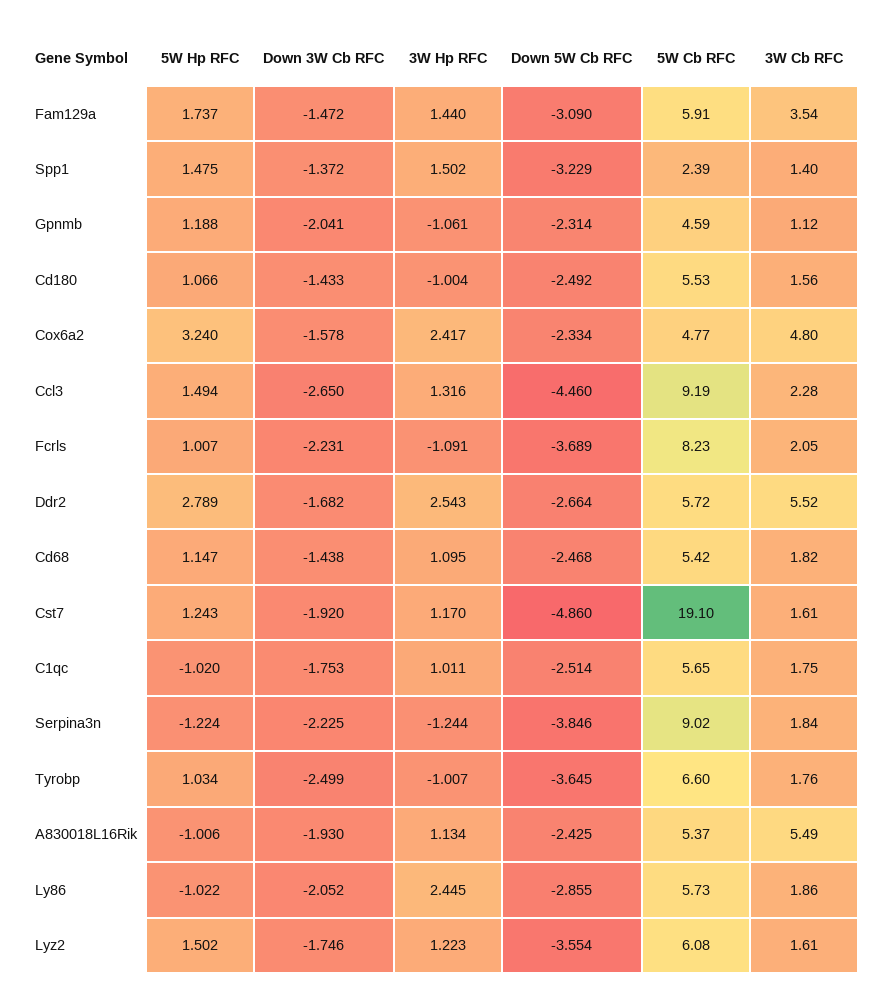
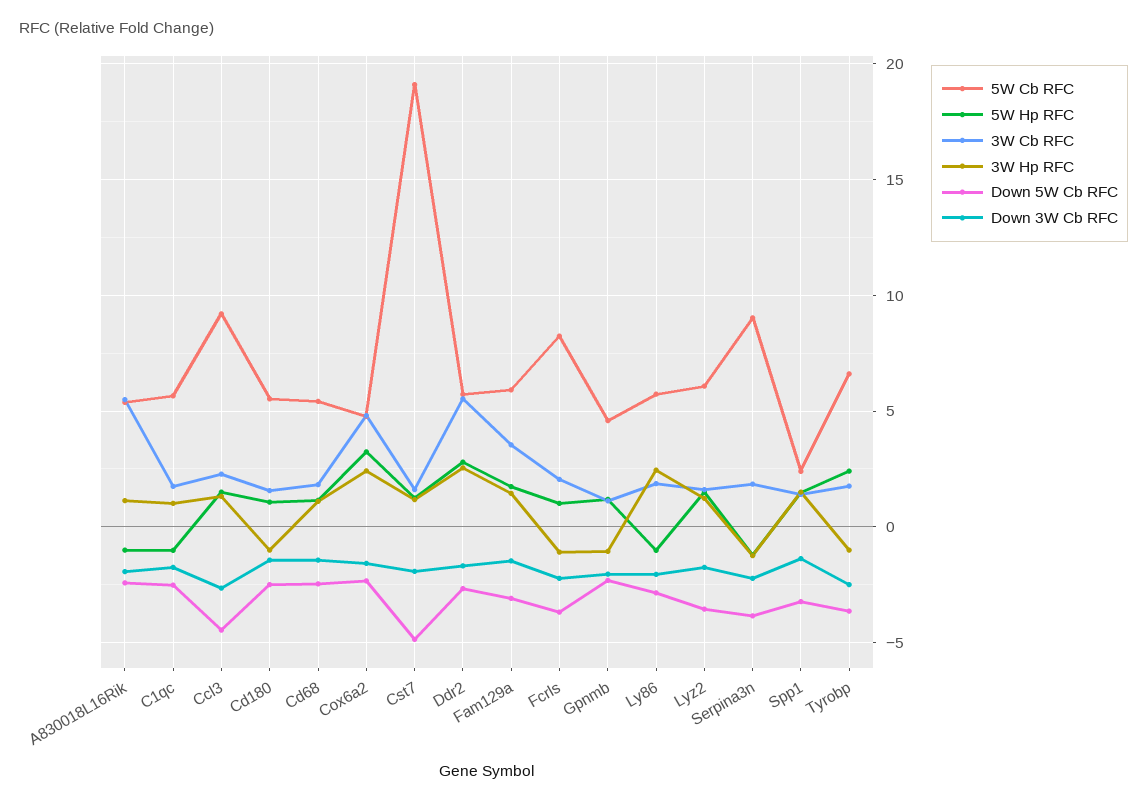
  {
    "5W Hp RFC": {
      "Fam129a": 1.737,
      "Spp1": 1.475,
      "Gpnmb": 1.188,
      "Cd180": 1.066,
      "Cox6a2": 3.24,
      "Ccl3": 1.494,
      "Fcrls": 1.007,
      "Ddr2": 2.789,
      "Cd68": 1.147,
      "Cst7": 1.243,
      "C1qc": -1.02,
      "Serpina3n": -1.224,
-     "Tyrobp": 1.034,
+     "Tyrobp": 2.5,
      "A830018L16Rik": -1.006,
      "Ly86": -1.022,
      "Lyz2": 1.502
    },
    "Down 3W Cb RFC": {
      "Fam129a": -1.472,
      "Spp1": -1.372,
      "Gpnmb": -2.041,
      "Cd180": -1.433,
      "Cox6a2": -1.578,
      "Ccl3": -2.65,
      "Fcrls": -2.231,
      "Ddr2": -1.682,
      "Cd68": -1.438,
      "Cst7": -1.92,
      "C1qc": -1.753,
      "Serpina3n": -2.225,
      "Tyrobp": -2.499,
      "A830018L16Rik": -1.93,
      "Ly86": -2.052,
      "Lyz2": -1.746
    },
    "3W Hp RFC": {
      "Fam129a": 1.44,
      "Spp1": 1.502,
      "Gpnmb": -1.061,
      "Cd180": -1.004,
      "Cox6a2": 2.417,
      "Ccl3": 1.316,
      "Fcrls": -1.091,
      "Ddr2": 2.543,
      "Cd68": 1.095,
      "Cst7": 1.17,
      "C1qc": 1.011,
      "Serpina3n": -1.244,
      "Tyrobp": -1.007,
      "A830018L16Rik": 1.134,
      "Ly86": 2.445,
      "Lyz2": 1.223
    },
    "Down 5W Cb RFC": {
      "Fam129a": -3.09,
      "Spp1": -3.229,
      "Gpnmb": -2.314,
      "Cd180": -2.492,
      "Cox6a2": -2.334,
      "Ccl3": -4.46,
      "Fcrls": -3.689,
      "Ddr2": -2.664,
      "Cd68": -2.468,
      "Cst7": -4.86,
      "C1qc": -2.514,
      "Serpina3n": -3.846,
      "Tyrobp": -3.645,
      "A830018L16Rik": -2.425,
      "Ly86": -2.855,
      "Lyz2": -3.554
    },
    "5W Cb RFC": {
      "Fam129a": 5.91,
      "Spp1": 2.39,
      "Gpnmb": 4.59,
      "Cd180": 5.53,
      "Cox6a2": 4.77,
      "Ccl3": 9.19,
      "Fcrls": 8.23,
      "Ddr2": 5.72,
      "Cd68": 5.42,
      "Cst7": 19.1,
      "C1qc": 5.65,
      "Serpina3n": 9.02,
      "Tyrobp": 6.6,
      "A830018L16Rik": 5.37,
      "Ly86": 5.73,
      "Lyz2": 6.08
    },
    "3W Cb RFC": {
      "Fam129a": 3.54,
      "Spp1": 1.4,
      "Gpnmb": 1.12,
      "Cd180": 1.56,
      "Cox6a2": 4.8,
      "Ccl3": 2.28,
      "Fcrls": 2.05,
      "Ddr2": 5.52,
      "Cd68": 1.82,
      "Cst7": 1.61,
      "C1qc": 1.75,
      "Serpina3n": 1.84,
      "Tyrobp": 1.76,
      "A830018L16Rik": 5.49,
      "Ly86": 1.86,
      "Lyz2": 1.61
    }
  }

